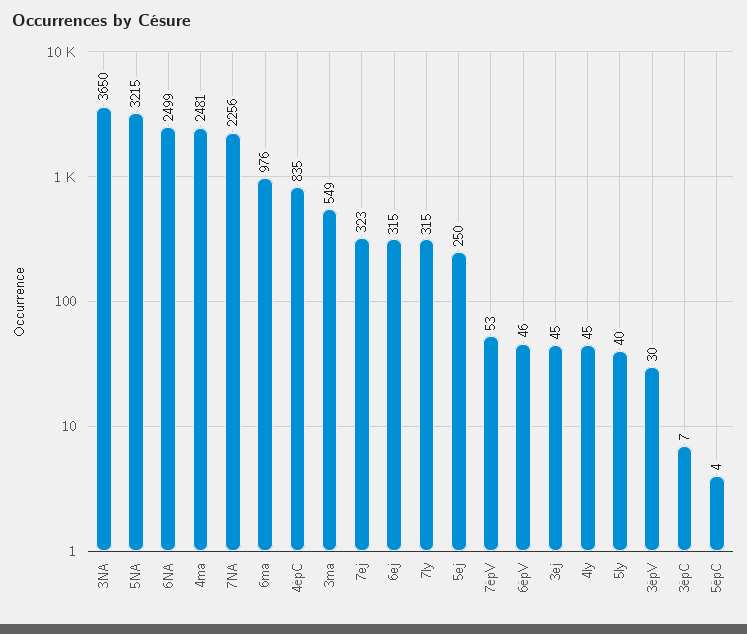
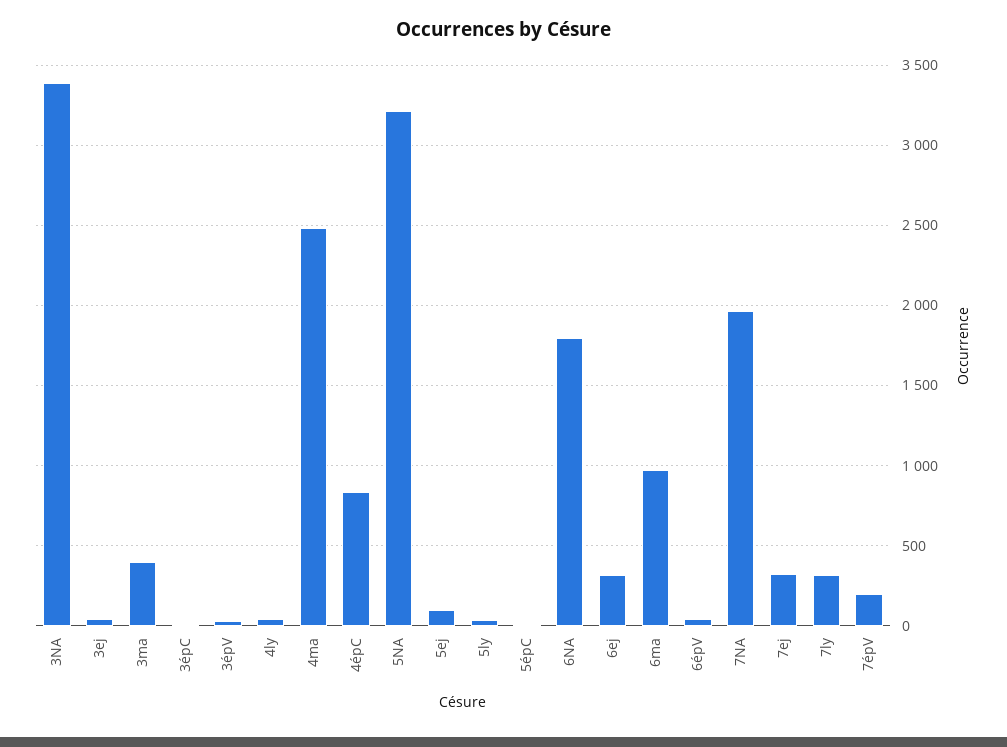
  {
-   "3NA": 3650,
+   "3NA": 3400,
    "5NA": 3215,
-   "6NA": 2499,
+   "6NA": 1800,
    "4ma": 2481,
-   "7NA": 2256,
+   "7NA": 1950,
    "6ma": 976,
    "4épC": 835,
-   "3ma": 549,
+   "3ma": 400,
    "7ej": 323,
    "6ej": 315,
    "7ly": 315,
-   "5ej": 250,
+   "5ej": 100,
-   "7épV": 53,
+   "7épV": 200,
    "6épV": 46,
    "3ej": 45,
    "4ly": 45,
    "5ly": 40,
    "3épV": 30,
    "3épC": 7,
    "5épC": 4
  }

